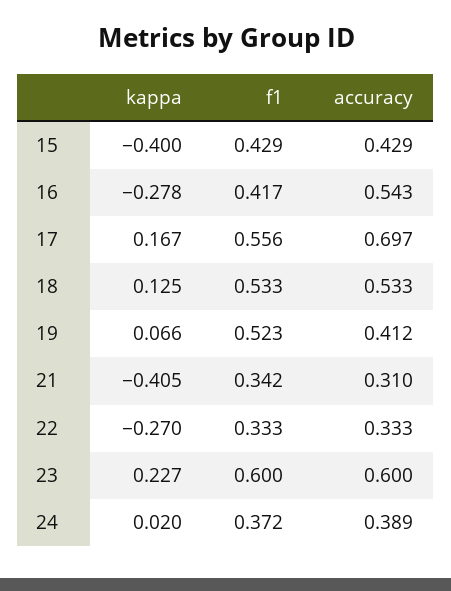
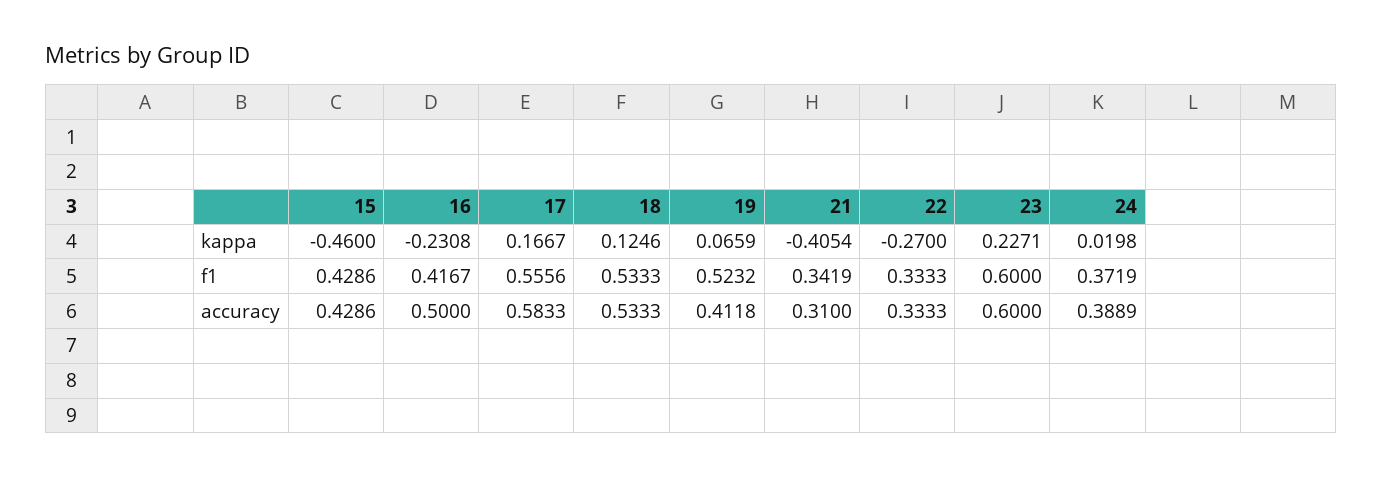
  {
    "kappa": {
-     "15": -0.4,
+     "15": -0.46,
-     "16": -0.278,
+     "16": -0.2308,
      "17": 0.1667,
      "18": 0.1246,
      "19": 0.0659,
      "21": -0.4054,
      "22": -0.27,
      "23": 0.2271,
      "24": 0.0198
    },
    "f1": {
      "15": 0.4286,
      "16": 0.4167,
      "17": 0.5556,
      "18": 0.5333,
      "19": 0.5232,
      "21": 0.3419,
      "22": 0.3333,
      "23": 0.6,
      "24": 0.3719
    },
    "accuracy": {
      "15": 0.4286,
-     "16": 0.543,
+     "16": 0.5,
-     "17": 0.697,
+     "17": 0.5833,
      "18": 0.5333,
      "19": 0.4118,
      "21": 0.31,
      "22": 0.3333,
      "23": 0.6,
      "24": 0.3889
    }
  }

